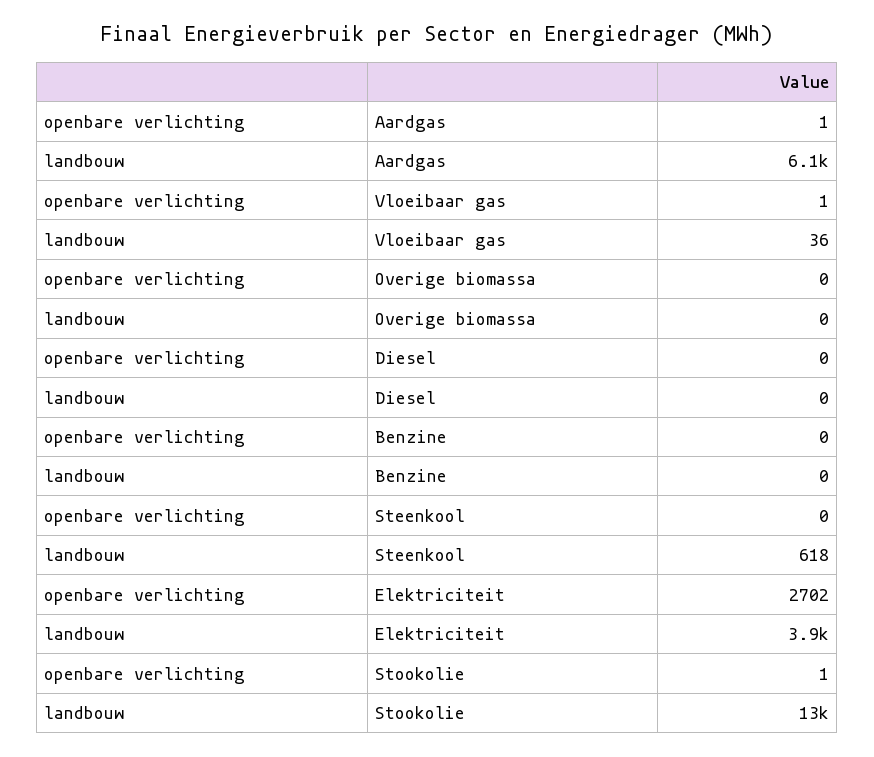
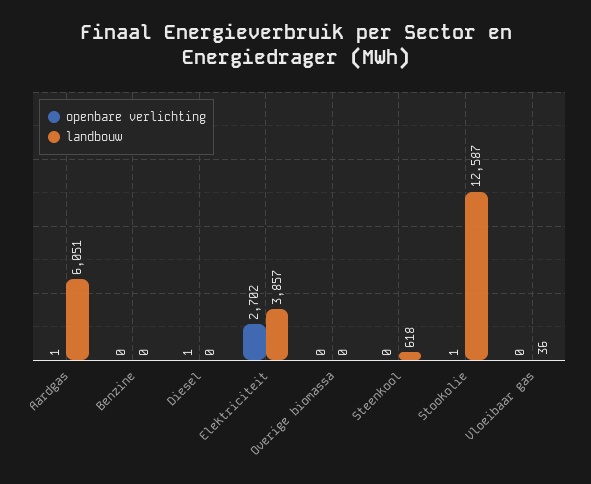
  {
    "openbare verlichting": {
      "Aardgas": 1,
-     "Vloeibaar gas": 1,
+     "Vloeibaar gas": 0,
      "Overige biomassa": 0,
-     "Diesel": 0,
+     "Diesel": 1,
      "Benzine": 0,
      "Steenkool": 0,
      "Elektriciteit": 2702,
      "Stookolie": 1
    },
    "landbouw": {
      "Aardgas": 6051,
      "Vloeibaar gas": 36,
      "Overige biomassa": 0,
      "Diesel": 0,
      "Benzine": 0,
      "Steenkool": 618,
      "Elektriciteit": 3857,
      "Stookolie": 12587
    }
  }

